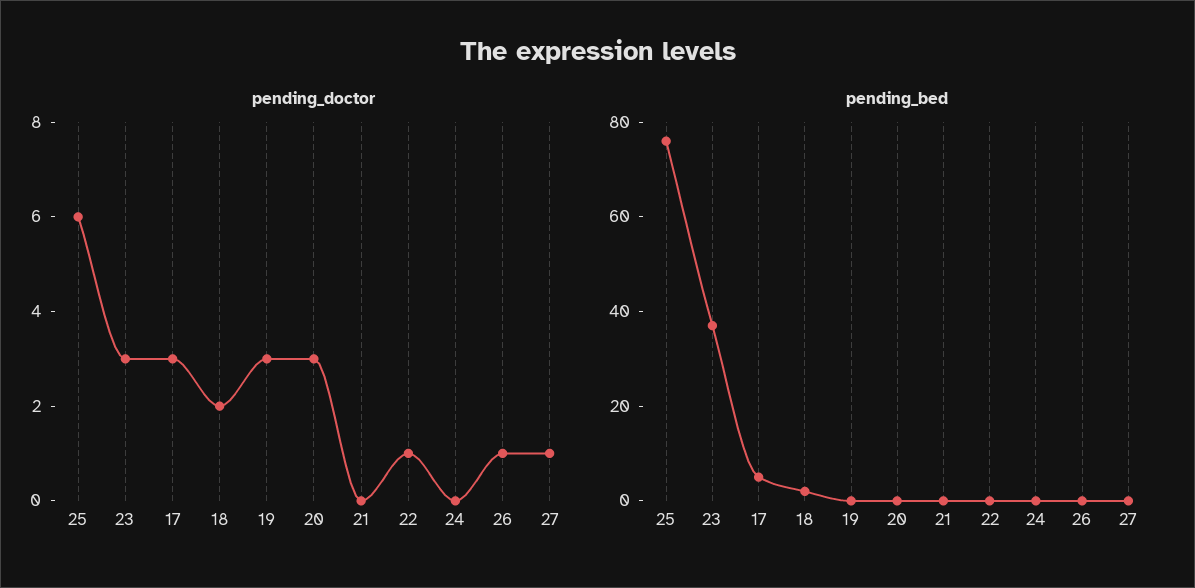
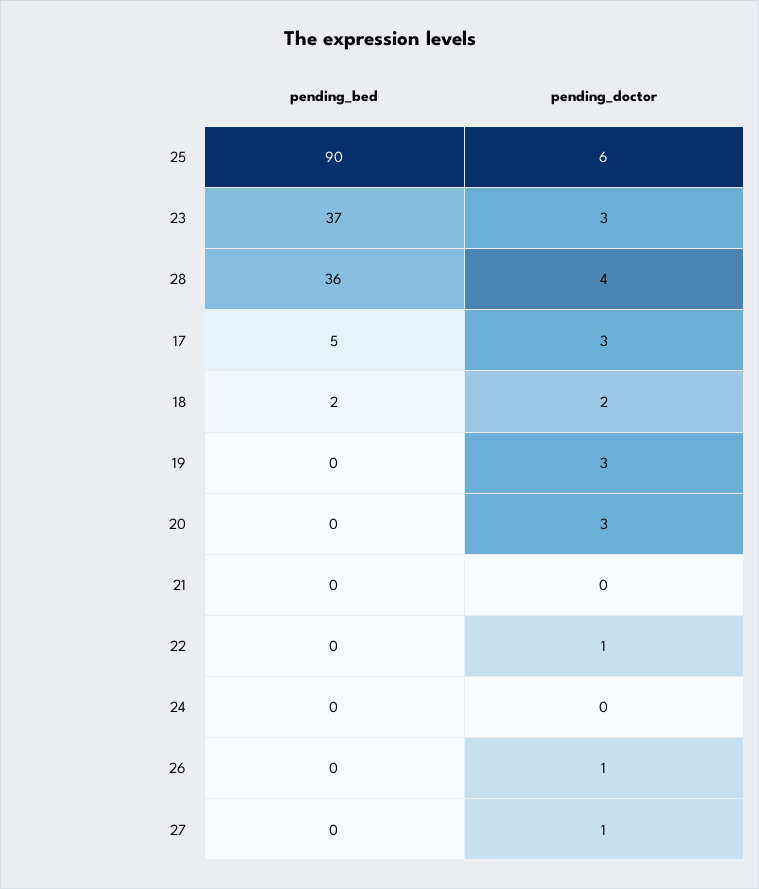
  {
    "pending_doctor": {
      "25": 6,
      "23": 3,
      "17": 3,
      "18": 2,
      "19": 3,
      "20": 3,
      "21": 0,
      "22": 1,
      "24": 0,
      "26": 1,
-     "27": 1
+     "27": 1,
+     "28": 4
    },
    "pending_bed": {
-     "25": 75,
+     "25": 90,
      "23": 37,
      "17": 5,
      "18": 2,
      "19": 0,
      "20": 0,
      "21": 0,
      "22": 0,
      "24": 0,
      "26": 0,
-     "27": 0
+     "27": 0,
+     "28": 36
    }
  }

